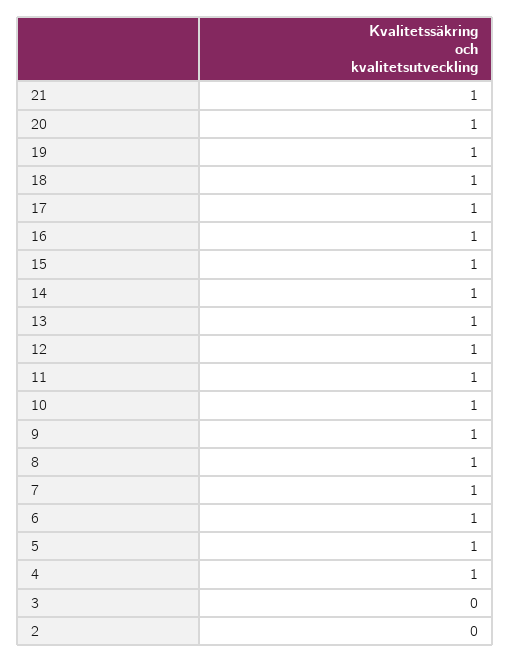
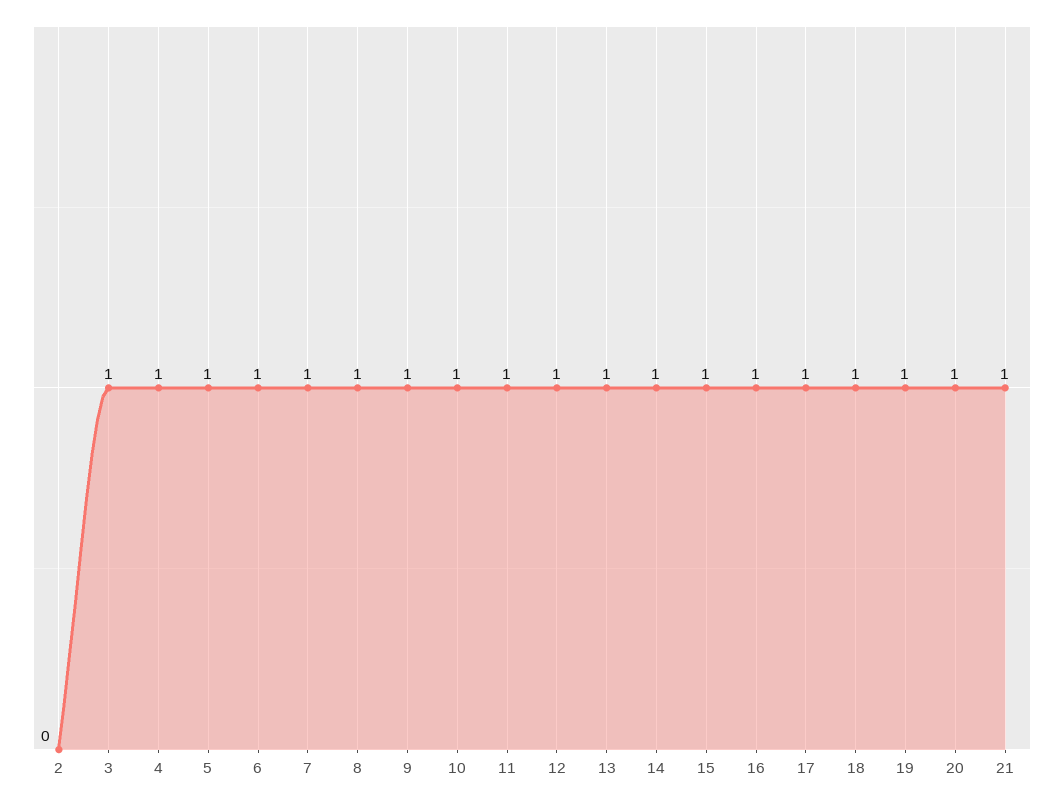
  {
    "21": 1,
    "20": 1,
    "19": 1,
    "18": 1,
    "17": 1,
    "16": 1,
    "15": 1,
    "14": 1,
    "13": 1,
    "12": 1,
    "11": 1,
    "10": 1,
    "9": 1,
    "8": 1,
    "7": 1,
    "6": 1,
    "5": 1,
    "4": 1,
-   "3": 0,
+   "3": 1,
    "2": 0
  }

